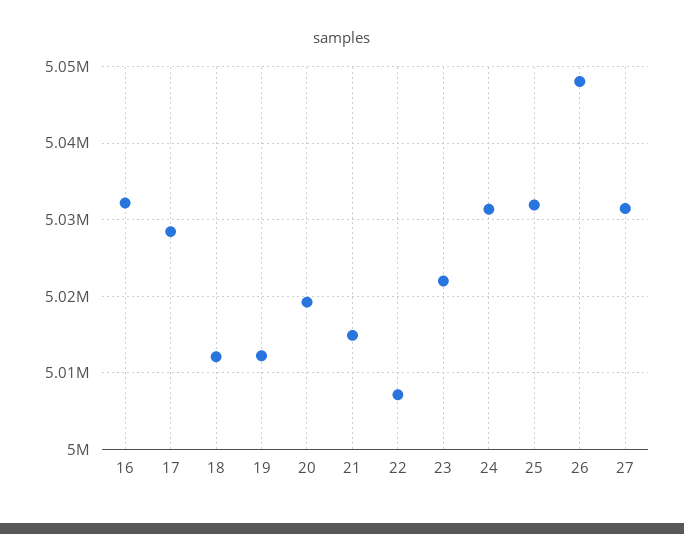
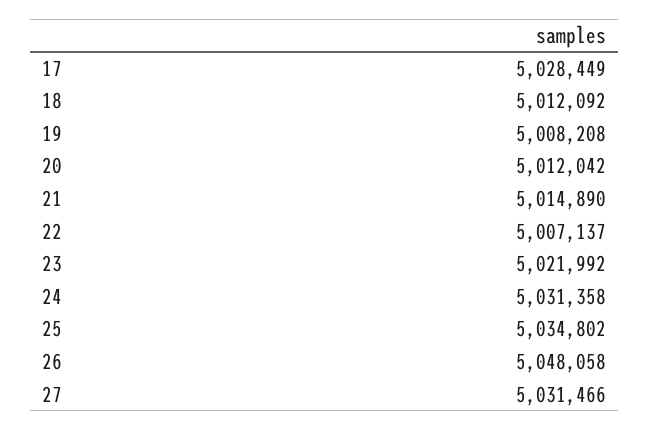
  {
-   "16": 5032000,
    "17": 5028449,
    "18": 5012092,
-   "19": 5012000,
+   "19": 5008208,
-   "20": 5019000,
+   "20": 5012042,
    "21": 5014890,
    "22": 5007137,
    "23": 5021992,
    "24": 5031358,
-   "25": 5032000,
+   "25": 5034802,
    "26": 5048058,
    "27": 5031466
  }

